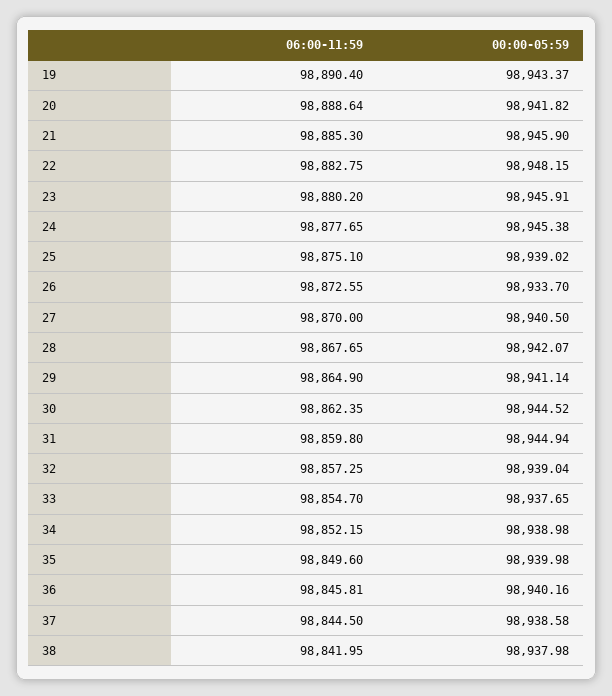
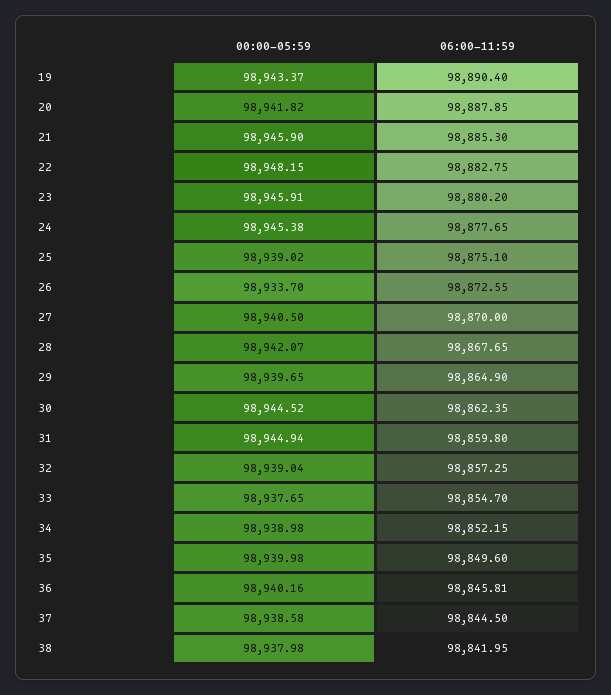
  {
    "06:00-11:59": {
      "19": 98890.4,
-     "20": 98888.64,
+     "20": 98887.85,
      "21": 98885.3,
      "22": 98882.75,
      "23": 98880.2,
      "24": 98877.65,
      "25": 98875.1,
      "26": 98872.55,
      "27": 98870,
      "28": 98867.65,
      "29": 98864.9,
      "30": 98862.35,
      "31": 98859.8,
      "32": 98857.25,
      "33": 98854.7,
      "34": 98852.15,
      "35": 98849.6,
      "36": 98845.81,
      "37": 98844.5,
      "38": 98841.95
    },
    "00:00-05:59": {
      "19": 98943.37,
      "20": 98941.82,
      "21": 98945.9,
      "22": 98948.15,
      "23": 98945.91,
      "24": 98945.38,
      "25": 98939.02,
      "26": 98933.7,
      "27": 98940.5,
      "28": 98942.07,
-     "29": 98941.14,
+     "29": 98939.65,
      "30": 98944.52,
      "31": 98944.94,
      "32": 98939.04,
      "33": 98937.65,
      "34": 98938.98,
      "35": 98939.98,
      "36": 98940.16,
      "37": 98938.58,
      "38": 98937.98
    }
  }

